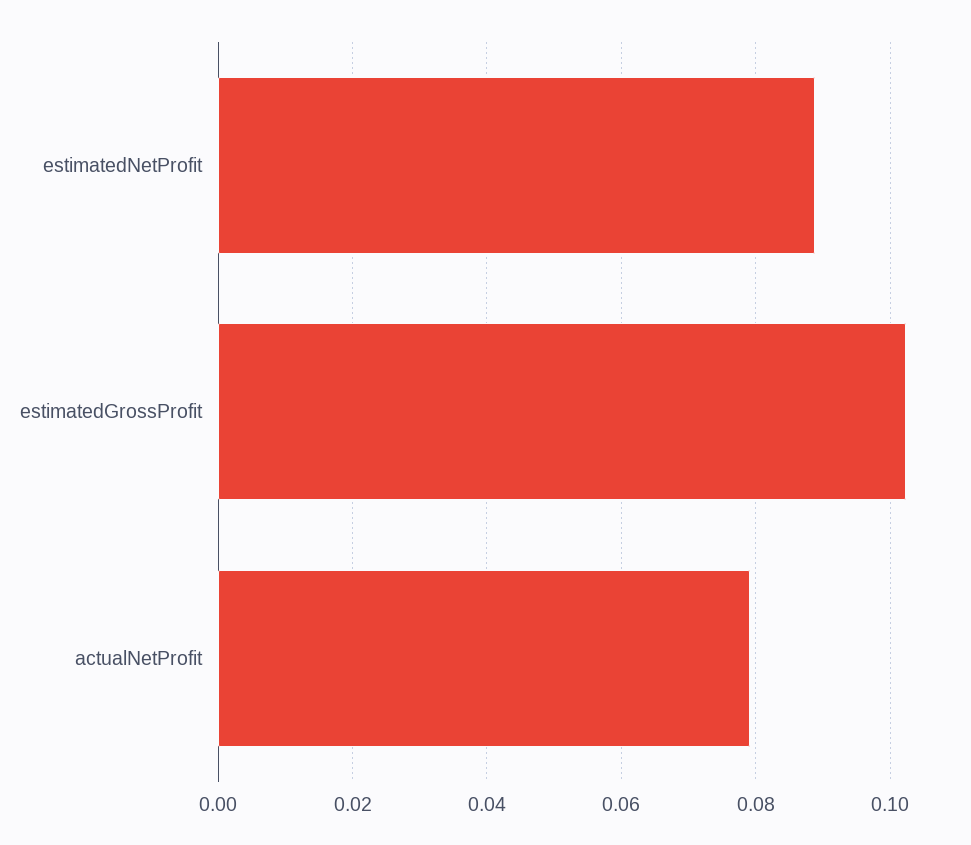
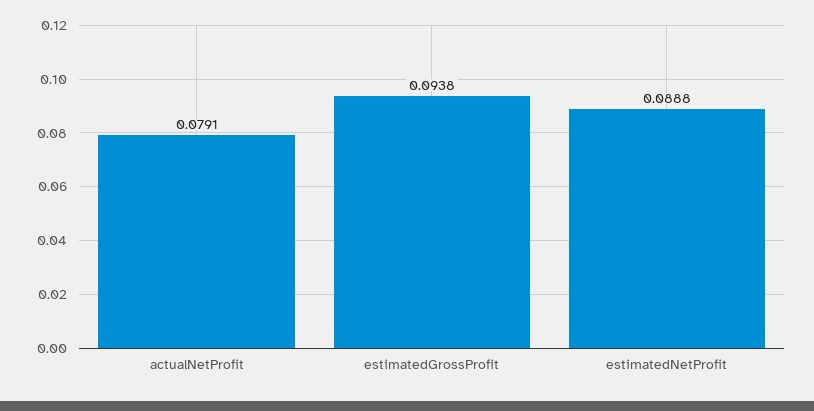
  {
    "estimatedNetProfit": 0.0888,
-   "estimatedGrossProfit": 0.102,
+   "estimatedGrossProfit": 0.0938,
    "actualNetProfit": 0.0791
  }

